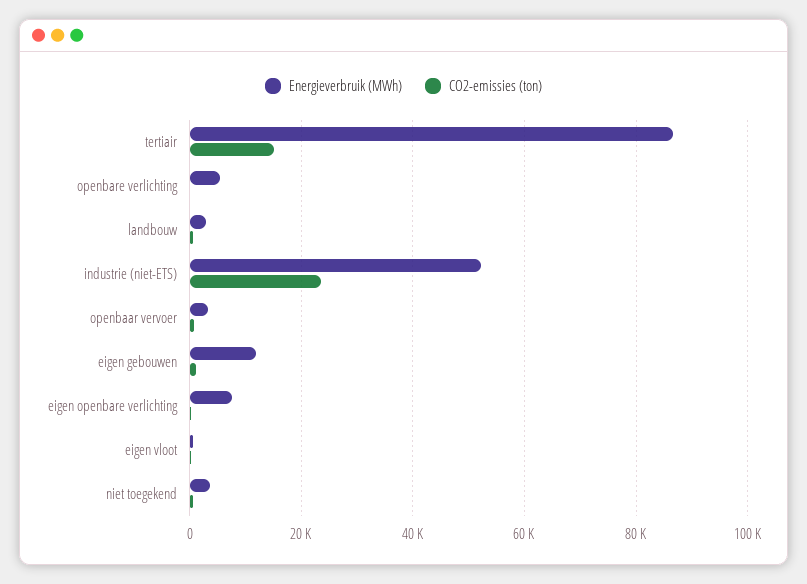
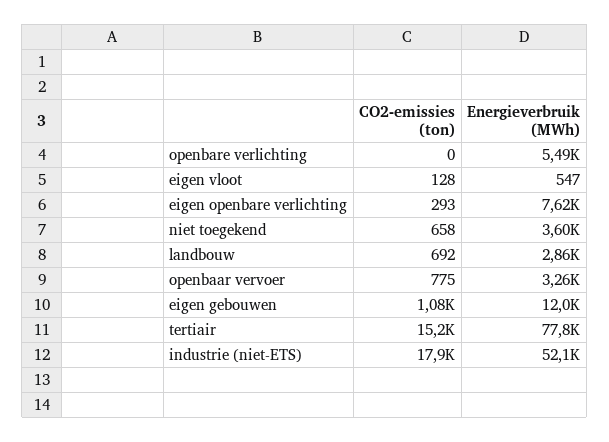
  {
    "Energieverbruik (MWh)": {
-     "tertiair": 86000,
+     "tertiair": 77800,
      "openbare verlichting": 5490,
      "landbouw": 2860,
      "industrie (niet-ETS)": 52100,
      "openbaar vervoer": 3260,
      "eigen gebouwen": 12000,
      "eigen openbare verlichting": 7620,
      "eigen vloot": 547,
      "niet toegekend": 3600
    },
    "CO2-emissies (ton)": {
      "tertiair": 15200,
      "openbare verlichting": 0,
      "landbouw": 692,
-     "industrie (niet-ETS)": 24000,
+     "industrie (niet-ETS)": 17900,
      "openbaar vervoer": 775,
      "eigen gebouwen": 1080,
      "eigen openbare verlichting": 293,
      "eigen vloot": 128,
      "niet toegekend": 658
    }
  }

